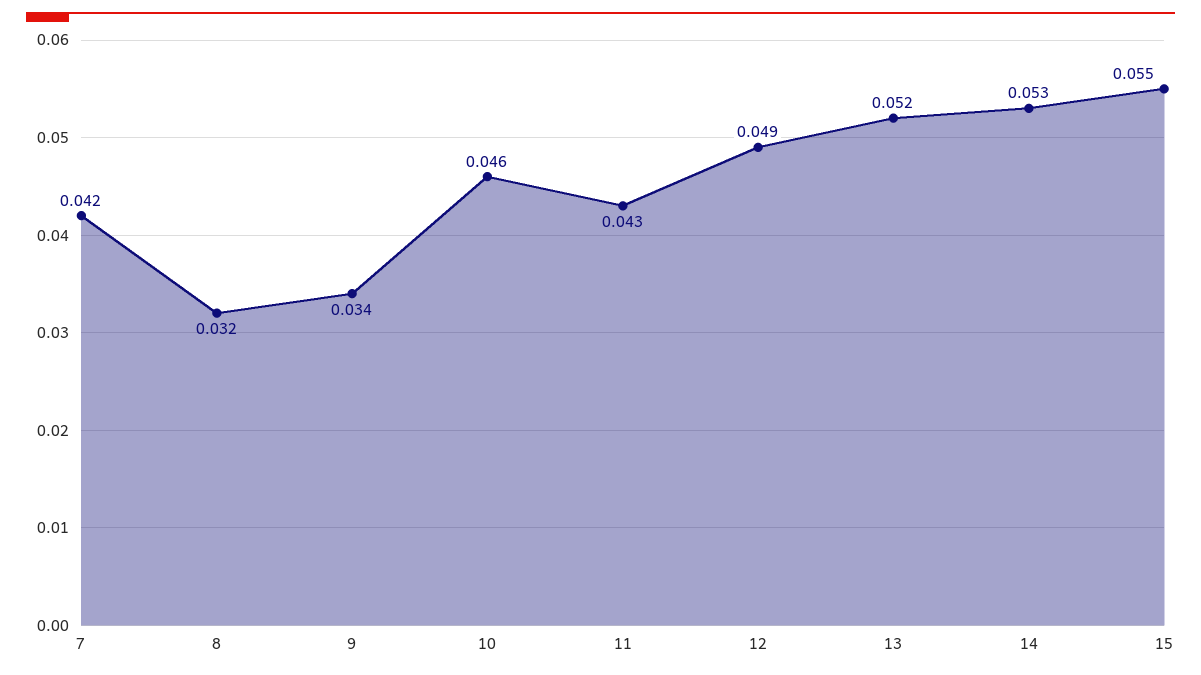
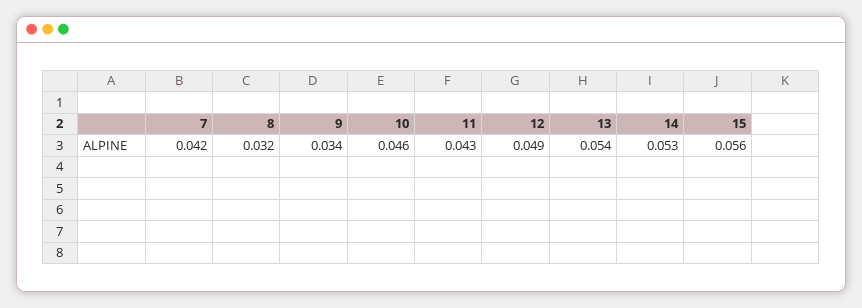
  {
    "7": 0.042,
    "8": 0.032,
    "9": 0.034,
    "10": 0.046,
    "11": 0.043,
    "12": 0.049,
-   "13": 0.052,
+   "13": 0.054,
    "14": 0.053,
-   "15": 0.055
+   "15": 0.056
  }

